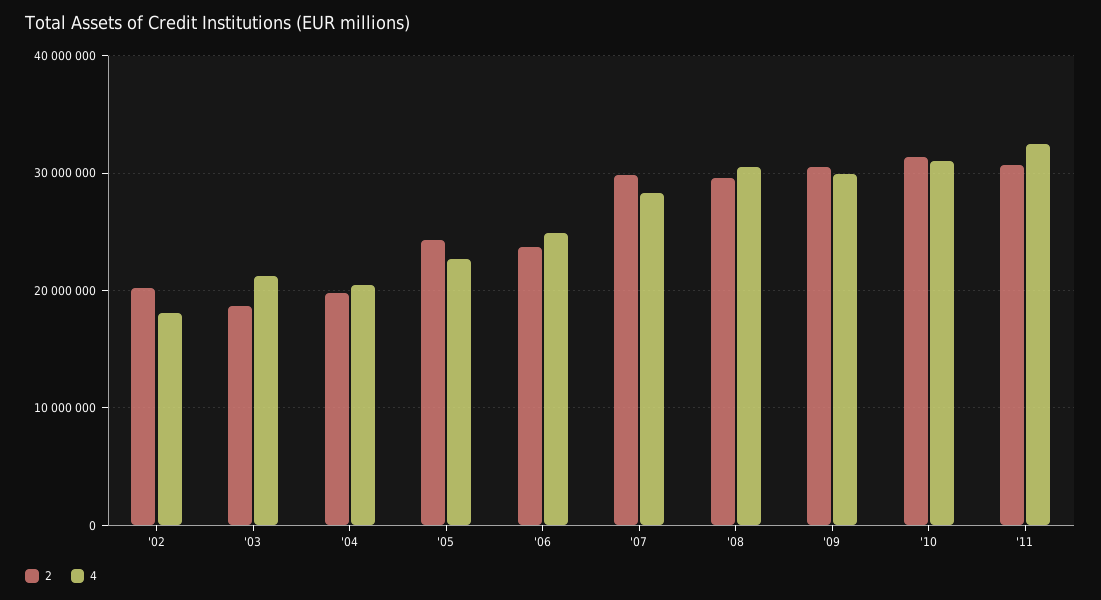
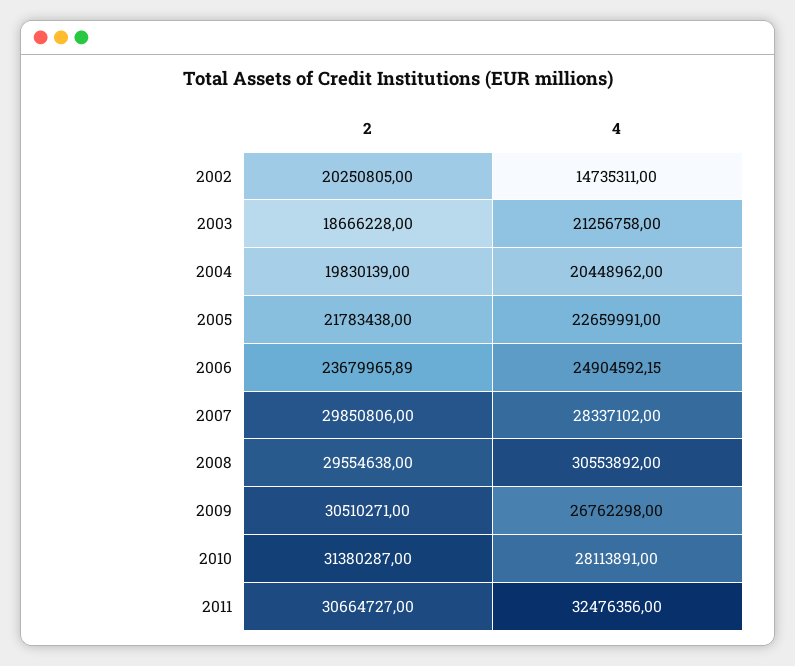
  {
    "2": {
      "'02": 20250805,
      "'03": 18666228,
      "'04": 19830139,
-     "'05": 24000000,
+     "'05": 21783438,
      "'06": 23679965.89,
      "'07": 29850806,
      "'08": 29554638,
      "'09": 30510271,
      "'10": 31380287,
      "'11": 30664727
    },
    "4": {
-     "'02": 18000000,
+     "'02": 14735311,
      "'03": 21256758,
      "'04": 20448962,
      "'05": 22659991,
      "'06": 24904592.15,
      "'07": 28337102,
      "'08": 30553892,
-     "'09": 30000000,
+     "'09": 26762298,
-     "'10": 31000000,
+     "'10": 28113891,
      "'11": 32476356
    }
  }

